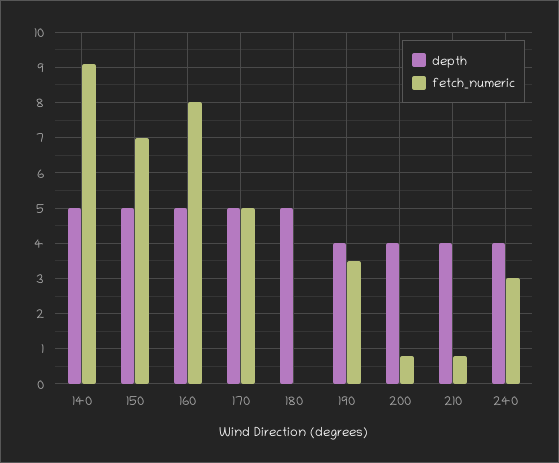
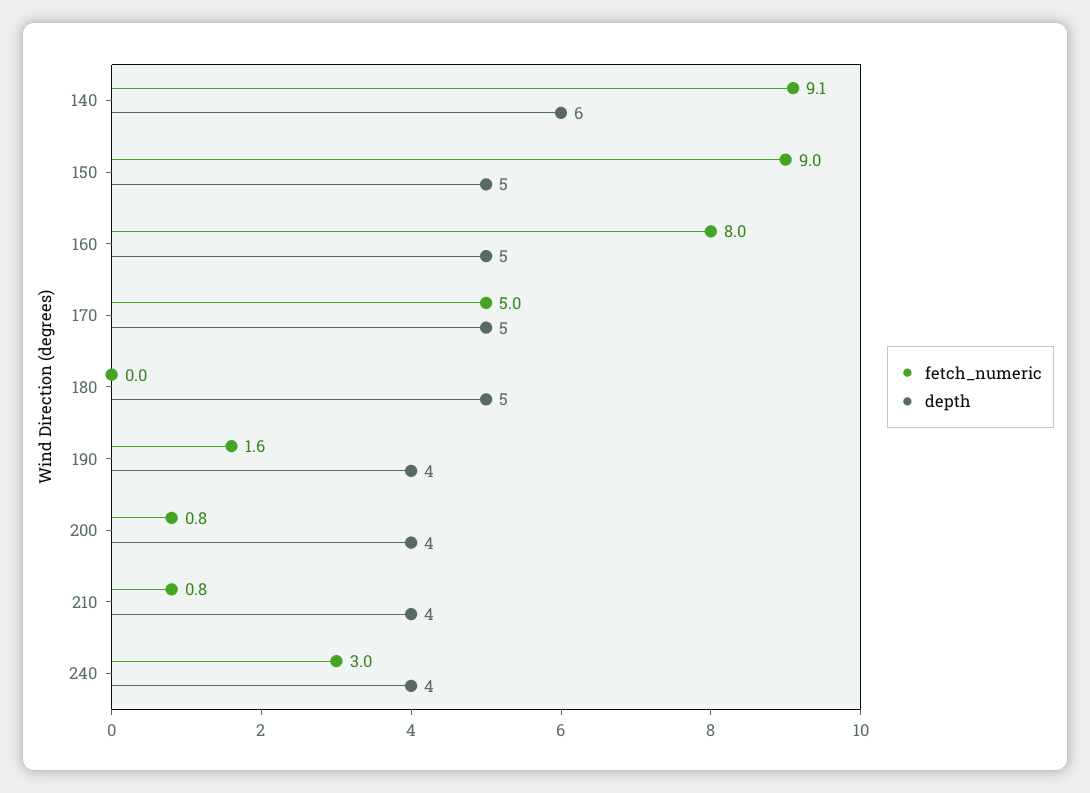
  {
    "depth": {
-     "140": 5,
+     "140": 6,
      "150": 5,
      "160": 5,
      "170": 5,
      "180": 5,
      "190": 4,
      "200": 4,
      "210": 4,
      "240": 4
    },
    "fetch_numeric": {
      "140": 9.1,
-     "150": 7,
+     "150": 9,
      "160": 8,
      "170": 5,
      "180": 0,
-     "190": 3.5,
+     "190": 1.6,
      "200": 0.8,
      "210": 0.8,
      "240": 3
    }
  }

